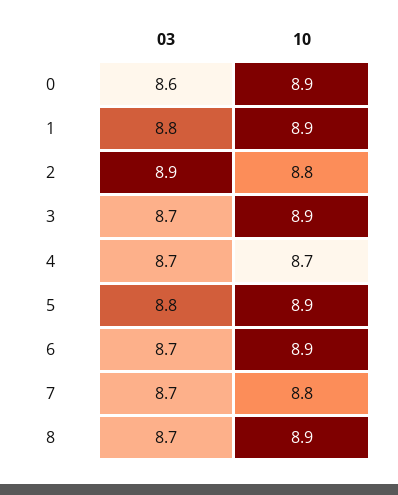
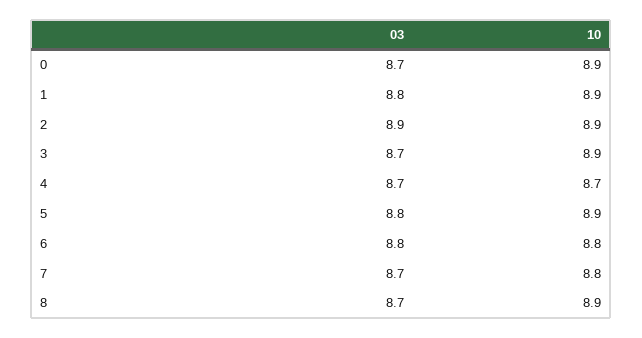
  {
    "03": {
-     "0": 8.6,
+     "0": 8.7,
      "1": 8.8,
      "2": 8.9,
      "3": 8.7,
      "4": 8.7,
      "5": 8.8,
-     "6": 8.7,
+     "6": 8.8,
      "7": 8.7,
      "8": 8.7
    },
    "10": {
      "0": 8.9,
      "1": 8.9,
-     "2": 8.8,
+     "2": 8.9,
      "3": 8.9,
      "4": 8.7,
      "5": 8.9,
-     "6": 8.9,
+     "6": 8.8,
      "7": 8.8,
      "8": 8.9
    }
  }

